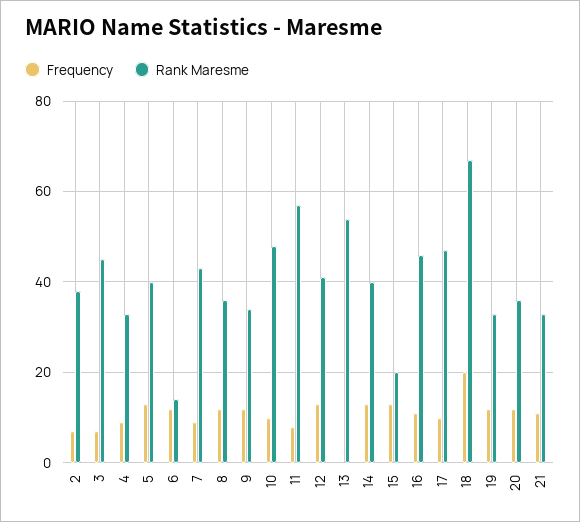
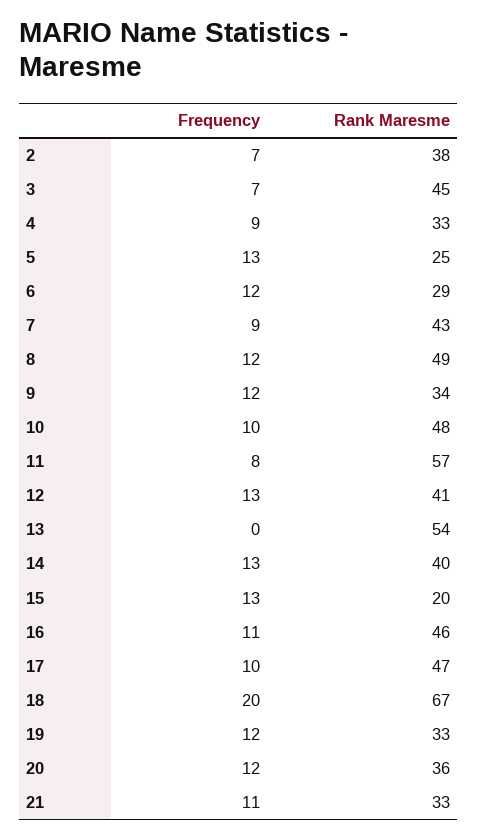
  {
    "Frequency": {
      "2": 7,
      "3": 7,
      "4": 9,
      "5": 13,
      "6": 12,
      "7": 9,
      "8": 12,
      "9": 12,
      "10": 10,
      "11": 8,
      "12": 13,
      "13": 0,
      "14": 13,
      "15": 13,
      "16": 11,
      "17": 10,
      "18": 20,
      "19": 12,
      "20": 12,
      "21": 11
    },
    "Rank Maresme": {
      "2": 38,
      "3": 45,
      "4": 33,
-     "5": 40,
+     "5": 25,
-     "6": 15,
+     "6": 29,
      "7": 43,
-     "8": 35,
+     "8": 49,
      "9": 34,
      "10": 48,
      "11": 57,
      "12": 41,
      "13": 54,
      "14": 40,
      "15": 20,
      "16": 46,
      "17": 47,
      "18": 67,
      "19": 33,
      "20": 36,
      "21": 33
    }
  }

